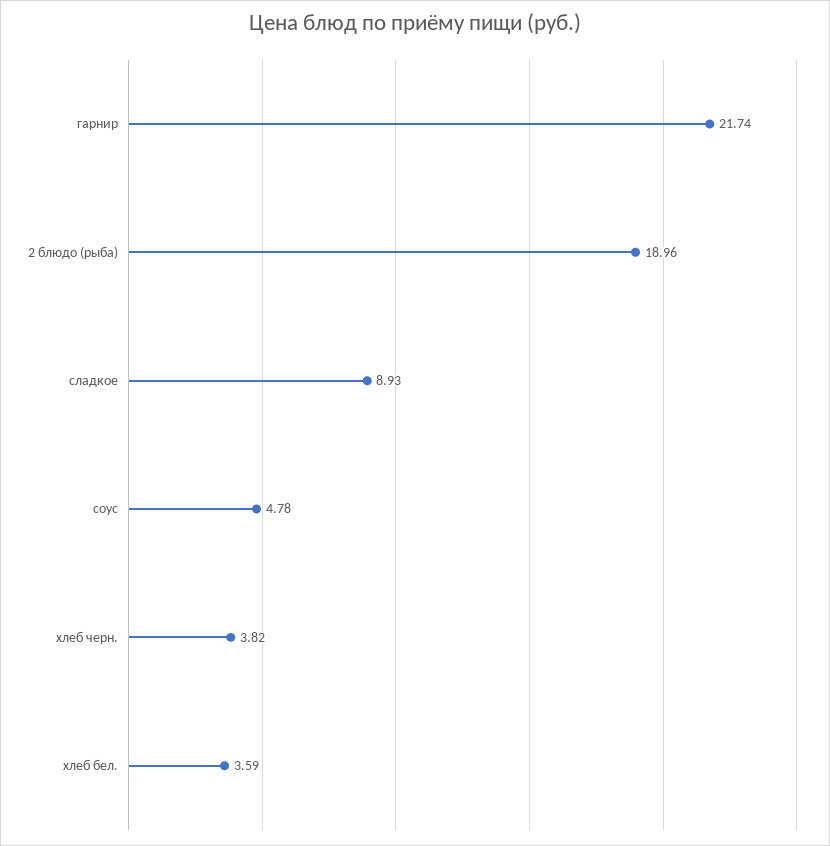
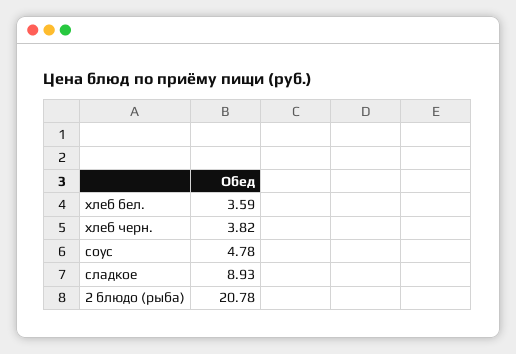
  {
-   "гарнир": 21.74,
-   "2 блюдо (рыба)": 18.96,
+   "2 блюдо (рыба)": 20.78,
    "сладкое": 8.93,
    "соус": 4.78,
    "хлеб черн.": 3.82,
    "хлеб бел.": 3.59
  }

